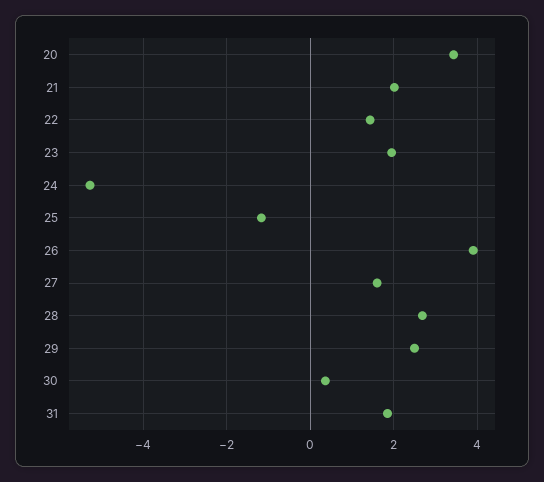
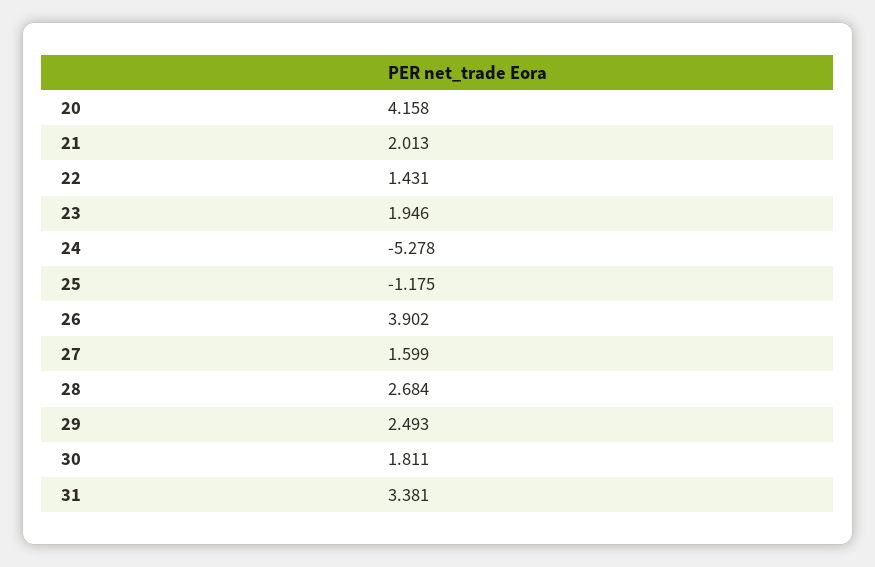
  {
-   "20": 3.4,
+   "20": 4.158,
    "21": 2.013,
    "22": 1.431,
    "23": 1.946,
    "24": -5.278,
    "25": -1.175,
    "26": 3.902,
    "27": 1.599,
    "28": 2.684,
    "29": 2.493,
-   "30": 0.4,
+   "30": 1.811,
-   "31": 1.8
+   "31": 3.381
  }

